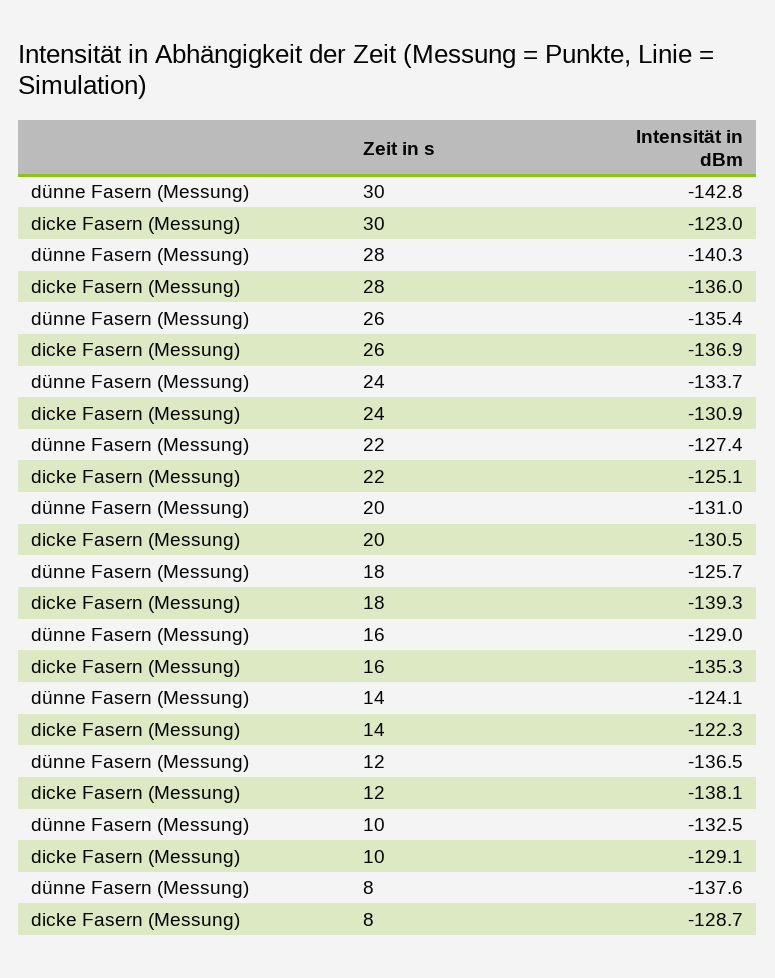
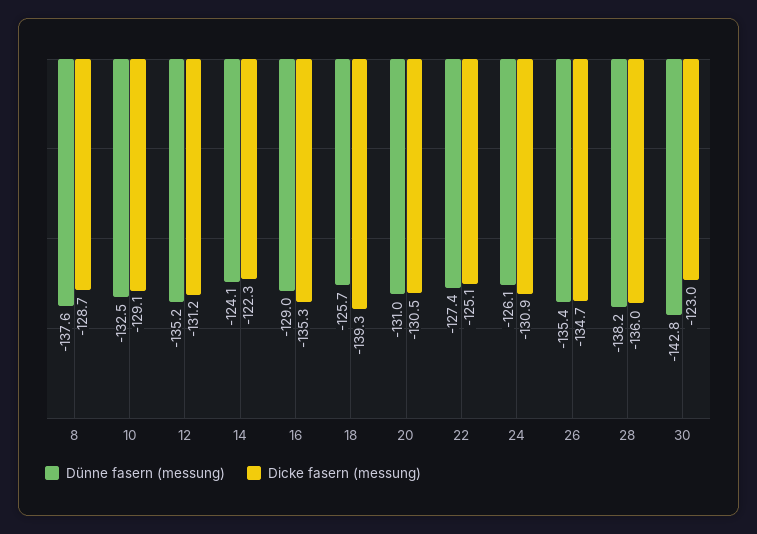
  {
    "dünne Fasern (Messung)": {
      "30": -142.8,
-     "28": -140.3,
+     "28": -138.2,
      "26": -135.4,
-     "24": -133.7,
+     "24": -126.1,
      "22": -127.4,
      "20": -131,
      "18": -125.7,
      "16": -129,
      "14": -124.1,
-     "12": -136.5,
+     "12": -135.2,
      "10": -132.5,
      "8": -137.6
    },
    "dicke Fasern (Messung)": {
      "30": -123,
      "28": -136,
-     "26": -136.9,
+     "26": -134.7,
      "24": -130.9,
      "22": -125.1,
      "20": -130.5,
      "18": -139.3,
      "16": -135.3,
      "14": -122.3,
-     "12": -138.1,
+     "12": -131.2,
      "10": -129.1,
      "8": -128.7
    }
  }

